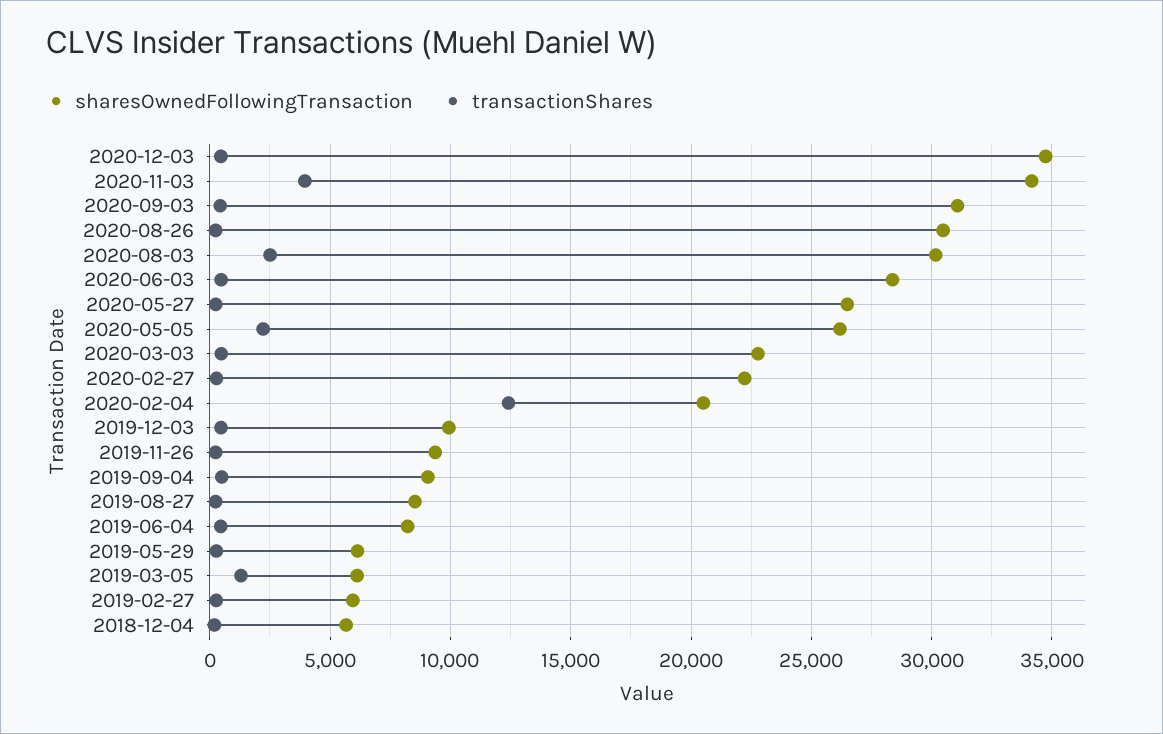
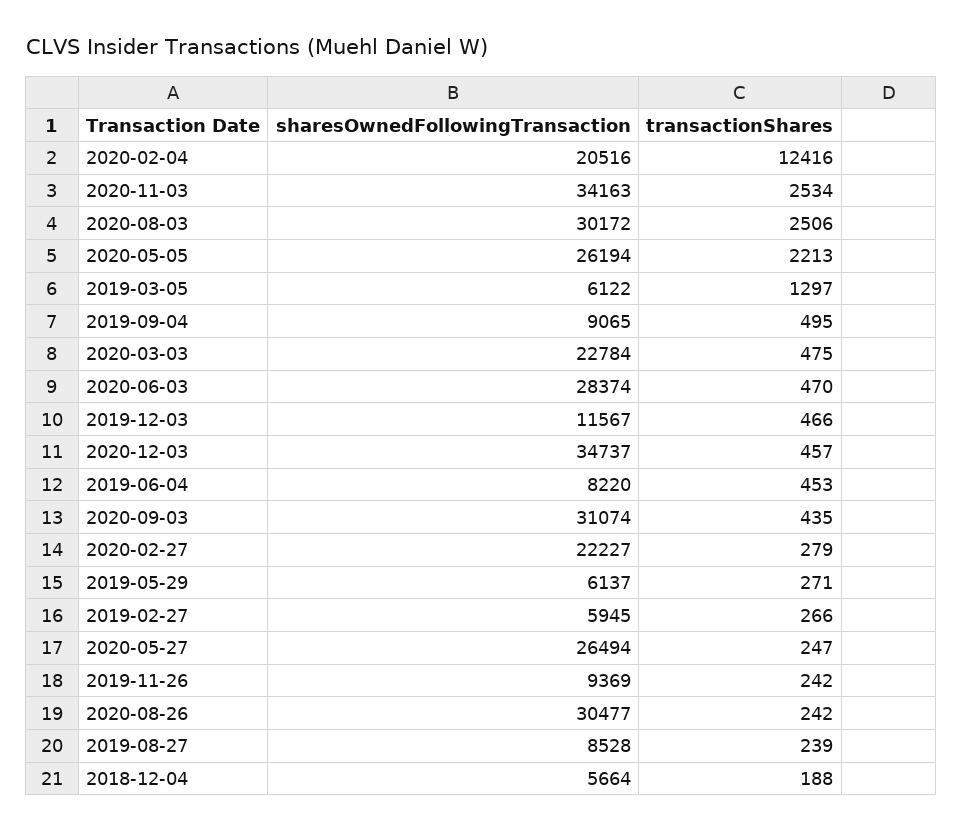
  {
    "sharesOwnedFollowingTransaction": {
      "2020-12-03": 34737,
      "2020-11-03": 34163,
      "2020-09-03": 31074,
      "2020-08-26": 30477,
      "2020-08-03": 30172,
      "2020-06-03": 28374,
      "2020-05-27": 26494,
      "2020-05-05": 26194,
      "2020-03-03": 22784,
      "2020-02-27": 22227,
      "2020-02-04": 20516,
-     "2019-12-03": 10000,
+     "2019-12-03": 11567,
      "2019-11-26": 9369,
      "2019-09-04": 9065,
      "2019-08-27": 8528,
      "2019-06-04": 8220,
      "2019-05-29": 6137,
      "2019-03-05": 6122,
      "2019-02-27": 5945,
      "2018-12-04": 5664
    },
    "transactionShares": {
      "2020-12-03": 457,
-     "2020-11-03": 4000,
+     "2020-11-03": 2534,
      "2020-09-03": 435,
      "2020-08-26": 242,
      "2020-08-03": 2506,
      "2020-06-03": 470,
      "2020-05-27": 247,
      "2020-05-05": 2213,
      "2020-03-03": 475,
      "2020-02-27": 279,
      "2020-02-04": 12416,
      "2019-12-03": 466,
      "2019-11-26": 242,
      "2019-09-04": 495,
      "2019-08-27": 239,
      "2019-06-04": 453,
      "2019-05-29": 271,
      "2019-03-05": 1297,
      "2019-02-27": 266,
      "2018-12-04": 188
    }
  }

